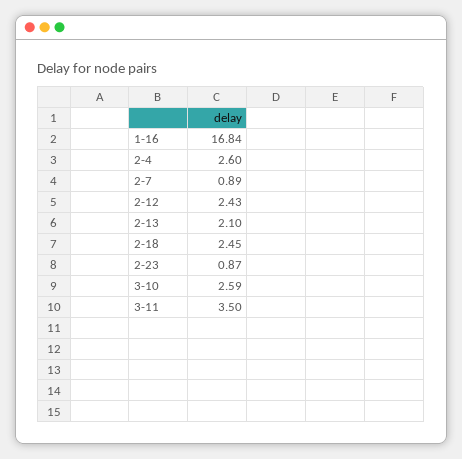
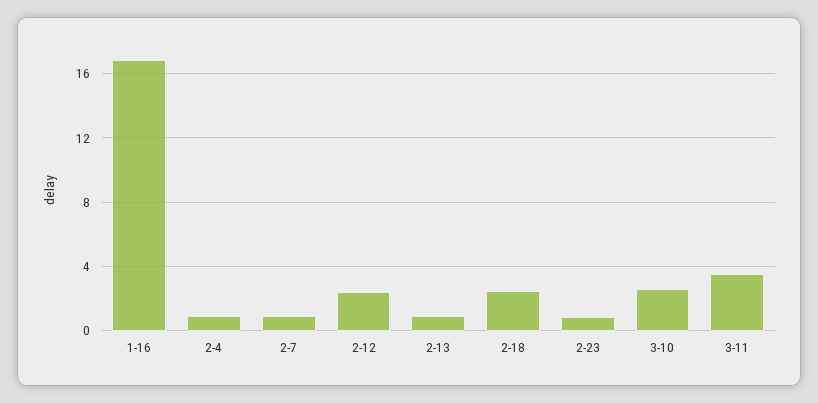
  {
    "1-16": 16.84,
-   "2-4": 2.6,
+   "2-4": 1,
    "2-7": 0.89,
    "2-12": 2.43,
-   "2-13": 2.1,
+   "2-13": 1,
    "2-18": 2.45,
    "2-23": 0.87,
    "3-10": 2.59,
    "3-11": 3.5
  }

